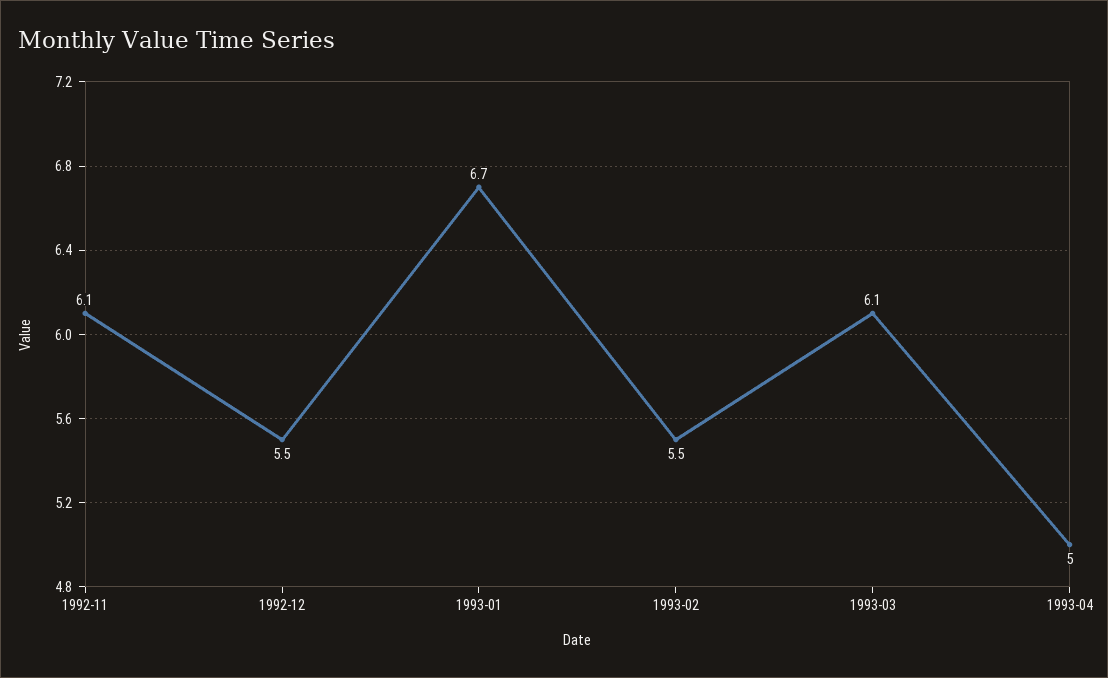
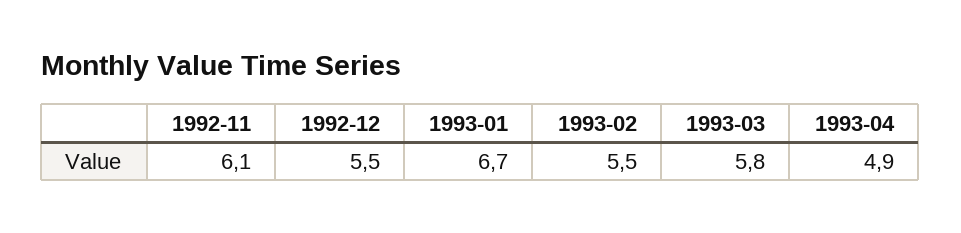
  {
    "1992-11": 6.1,
    "1992-12": 5.5,
    "1993-01": 6.7,
    "1993-02": 5.5,
-   "1993-03": 6.1,
+   "1993-03": 5.8,
-   "1993-04": 5
+   "1993-04": 4.9
  }

